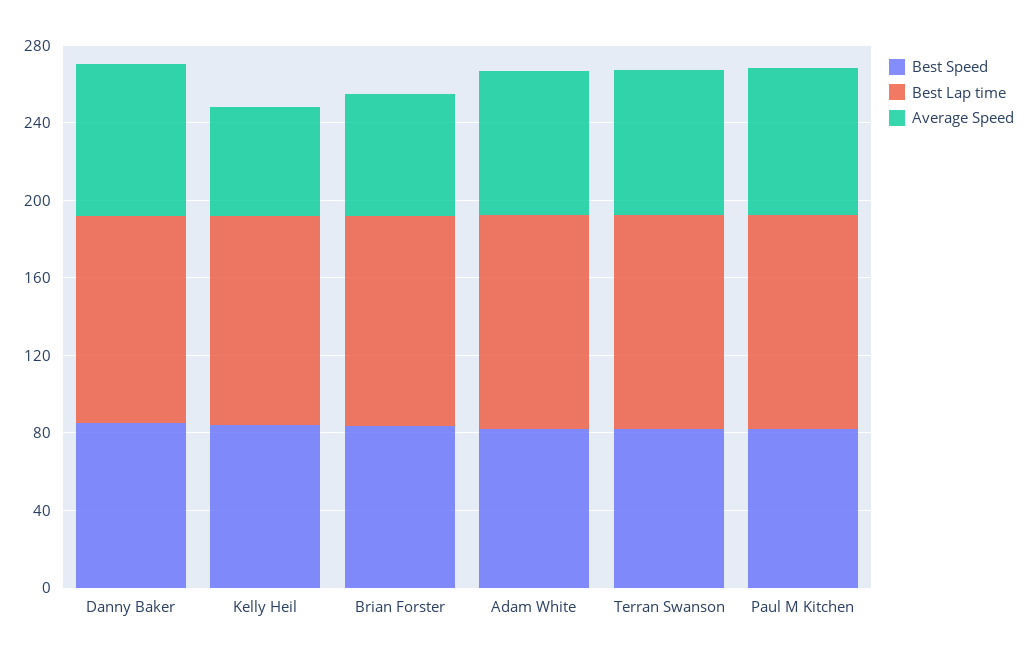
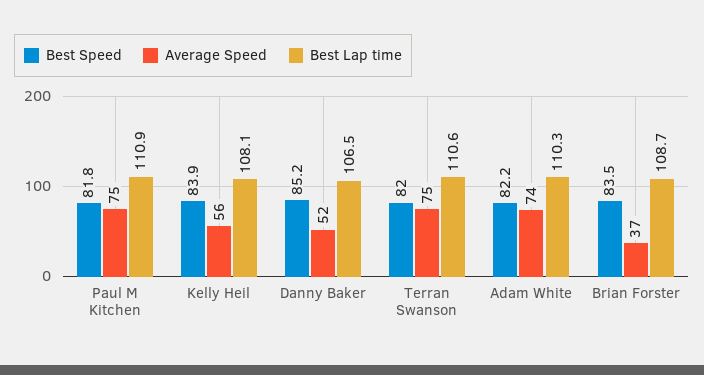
  {
    "Best Speed": {
      "Danny Baker": 85.2,
      "Kelly Heil": 83.9,
      "Brian Forster": 83.5,
      "Adam White": 82.2,
      "Terran Swanson": 82,
      "Paul M Kitchen": 81.8
    },
    "Best Lap time": {
      "Danny Baker": 106.5,
      "Kelly Heil": 108.1,
      "Brian Forster": 108.7,
      "Adam White": 110.3,
      "Terran Swanson": 110.6,
      "Paul M Kitchen": 110.9
    },
    "Average Speed": {
-     "Danny Baker": 80,
+     "Danny Baker": 52,
      "Kelly Heil": 56,
-     "Brian Forster": 60,
+     "Brian Forster": 37,
      "Adam White": 74,
      "Terran Swanson": 75,
      "Paul M Kitchen": 75
    }
  }

